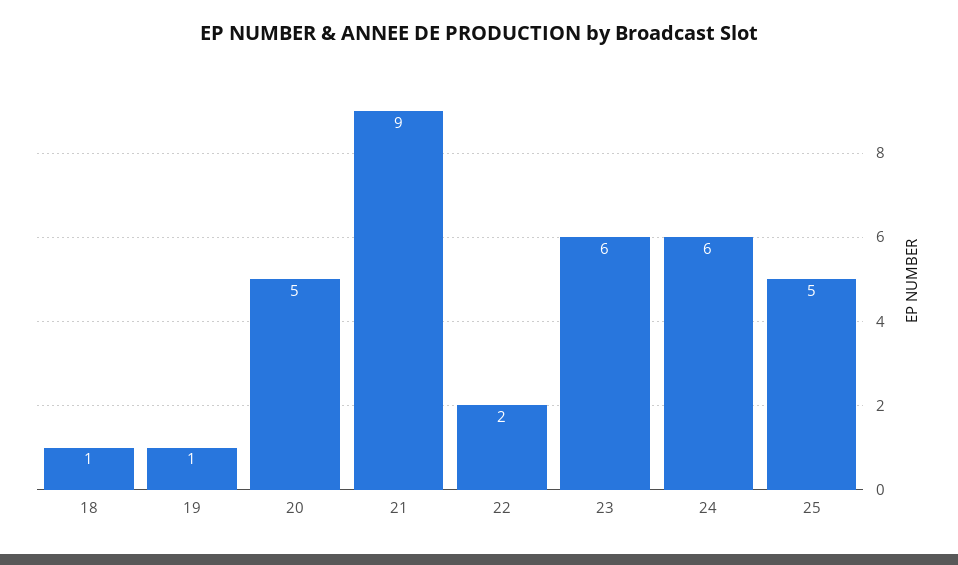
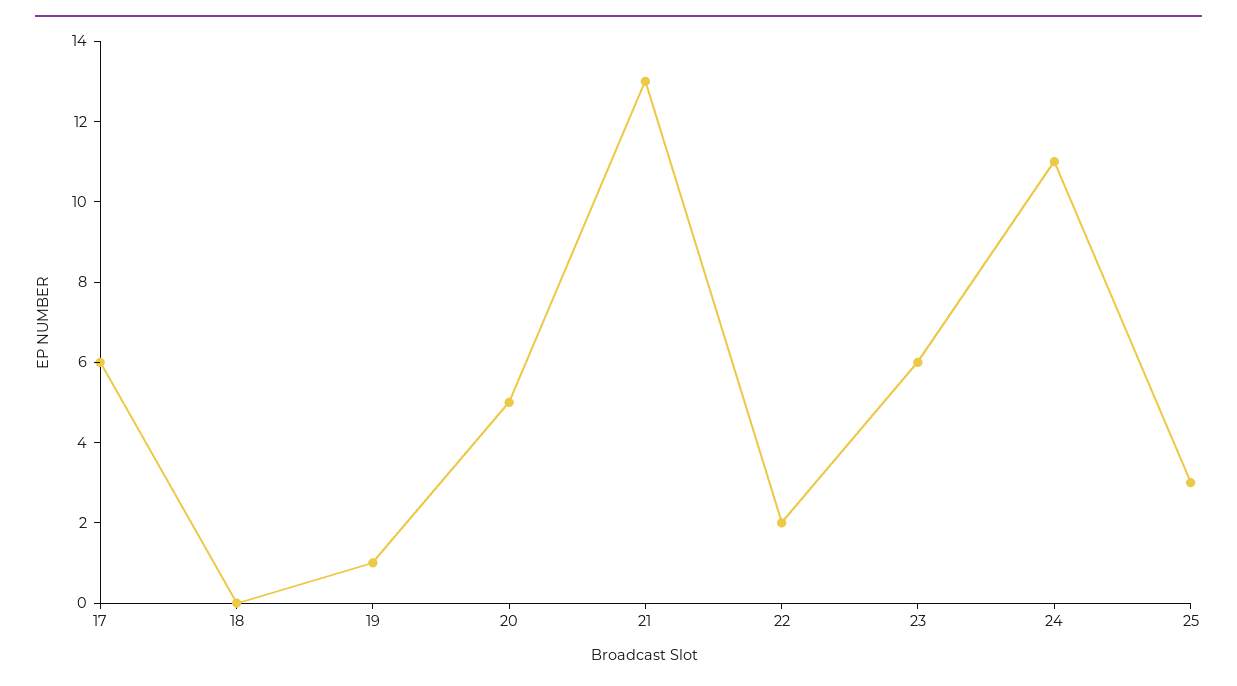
  {
-   "18": 1,
+   "18": 0,
    "19": 1,
    "20": 5,
-   "21": 9,
+   "21": 13,
    "22": 2,
    "23": 6,
-   "24": 6,
+   "24": 11,
-   "25": 5
+   "25": 3,
+   "17": 6
  }

